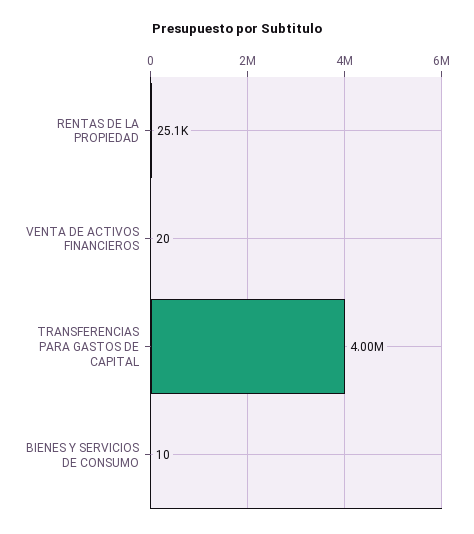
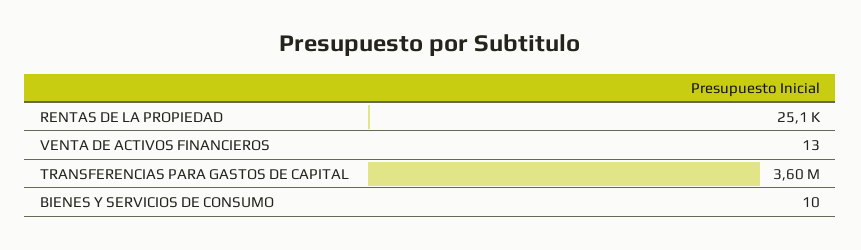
  {
    "RENTAS DE LA PROPIEDAD": 25100,
-   "VENTA DE ACTIVOS FINANCIEROS": 20,
+   "VENTA DE ACTIVOS FINANCIEROS": 13,
-   "TRANSFERENCIAS PARA GASTOS DE CAPITAL": 4000000,
+   "TRANSFERENCIAS PARA GASTOS DE CAPITAL": 3600000,
    "BIENES Y SERVICIOS DE CONSUMO": 10
  }

